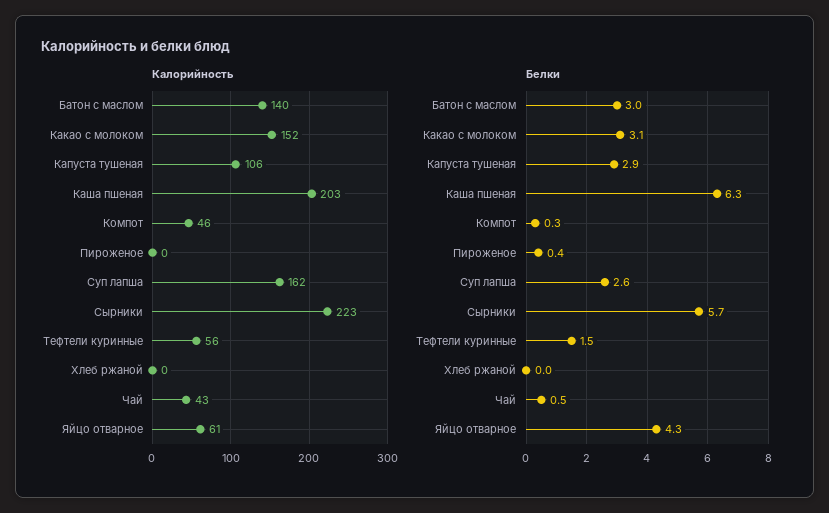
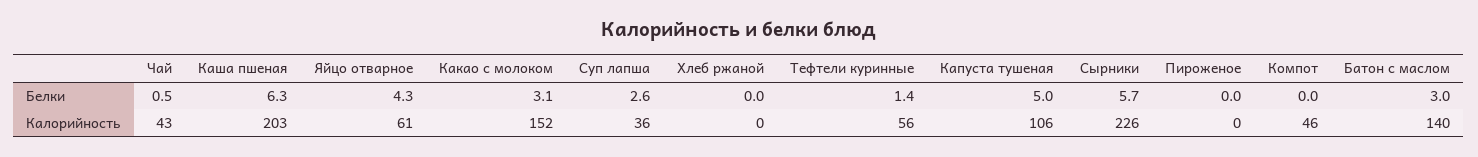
  {
    "Калорийность": {
      "Батон с маслом": 140,
      "Какао с молоком": 152,
      "Капуста тушеная": 106,
      "Каша пшеная": 203,
      "Компот": 46,
      "Пироженое": 0,
-     "Суп лапша": 162,
+     "Суп лапша": 36,
-     "Сырники": 223,
+     "Сырники": 226,
      "Тефтели куринные": 56,
      "Хлеб ржаной": 0,
      "Чай": 43,
      "Яйцо отварное": 61
    },
    "Белки": {
      "Батон с маслом": 3,
      "Какао с молоком": 3.1,
-     "Капуста тушеная": 2.9,
+     "Капуста тушеная": 5,
      "Каша пшеная": 6.3,
-     "Компот": 0.3,
+     "Компот": 0,
-     "Пироженое": 0.4,
+     "Пироженое": 0,
      "Суп лапша": 2.6,
      "Сырники": 5.7,
-     "Тефтели куринные": 1.5,
+     "Тефтели куринные": 1.4,
      "Хлеб ржаной": 0,
      "Чай": 0.5,
      "Яйцо отварное": 4.3
    }
  }

